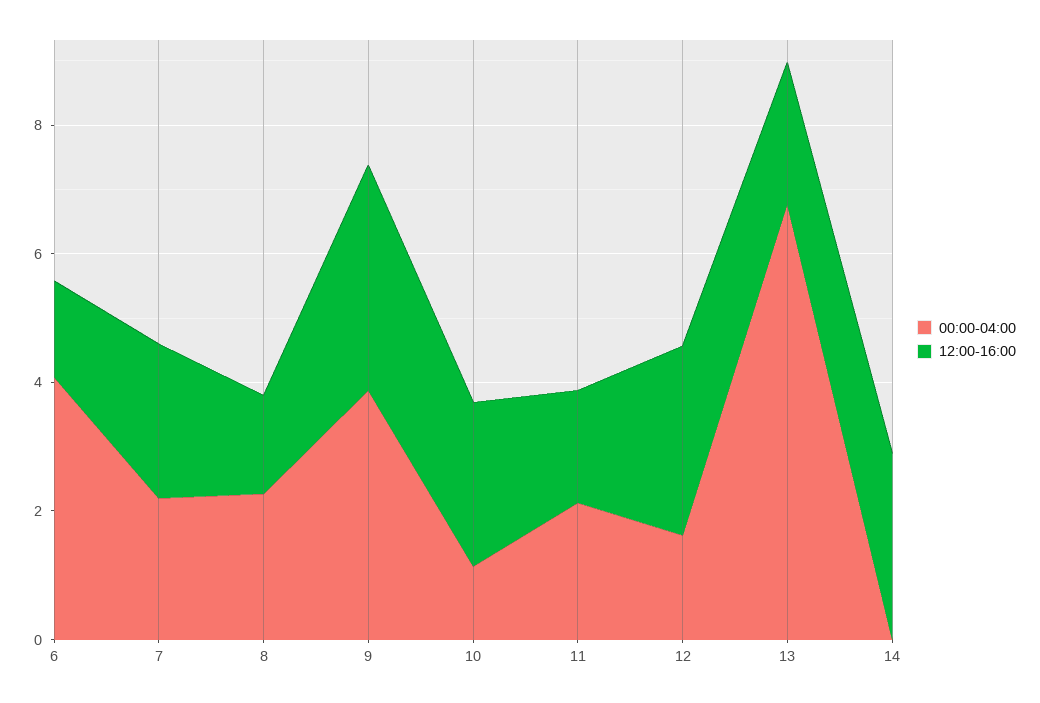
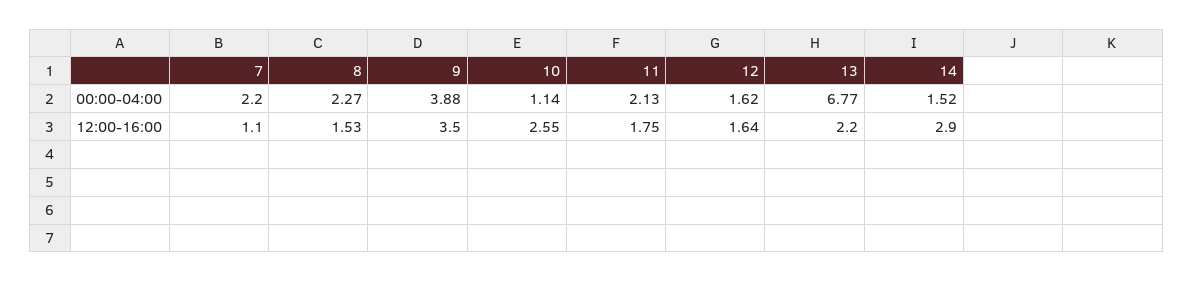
  {
    "00:00-04:00": {
-     "6": 4,
      "7": 2.2,
      "8": 2.27,
      "9": 3.88,
      "10": 1.14,
      "11": 2.13,
      "12": 1.62,
      "13": 6.77,
-     "14": 0
+     "14": 1.52
    },
    "12:00-16:00": {
-     "6": 1.5,
-     "7": 2.5,
+     "7": 1.1,
      "8": 1.53,
      "9": 3.5,
      "10": 2.55,
      "11": 1.75,
-     "12": 3,
+     "12": 1.64,
      "13": 2.2,
      "14": 2.9
    }
  }

